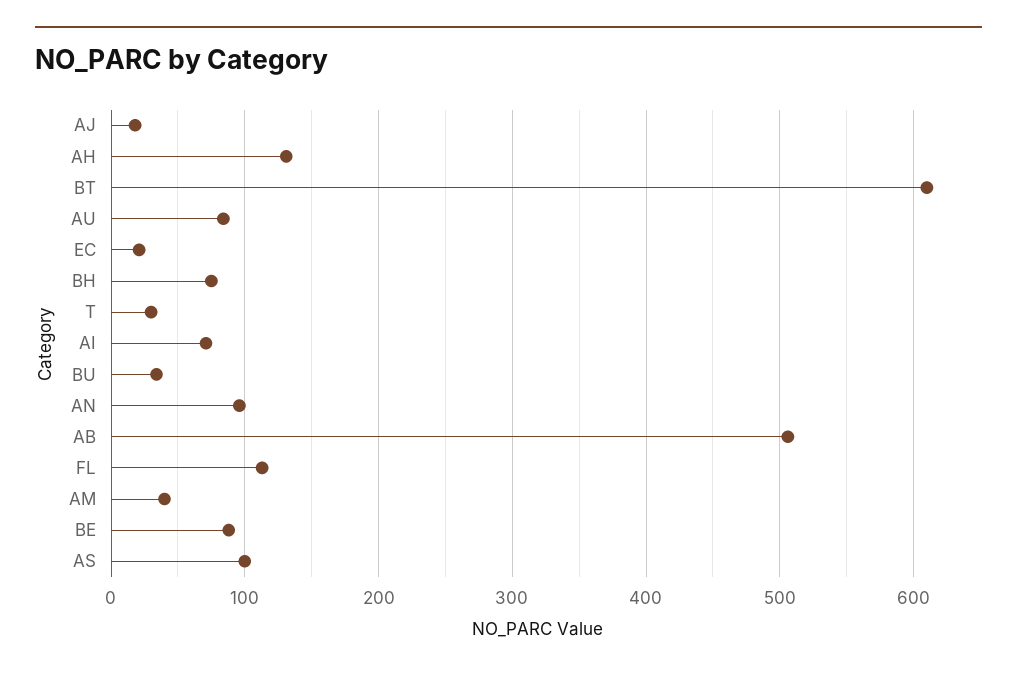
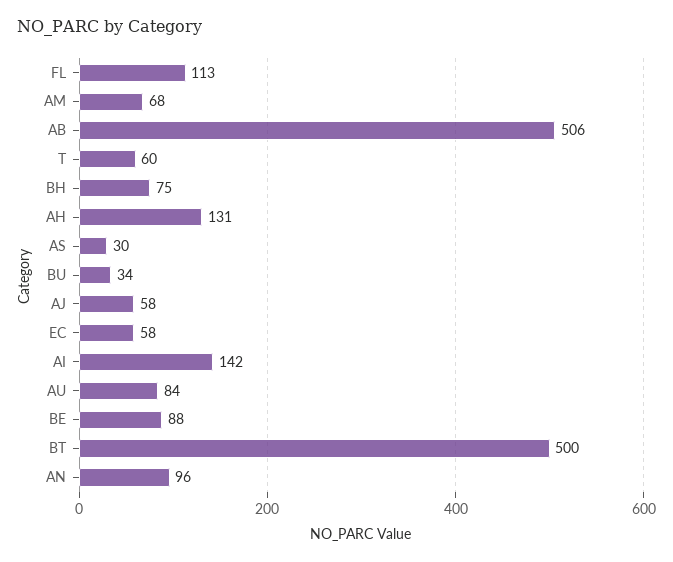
  {
-   "AJ": 20,
+   "AJ": 58,
    "AH": 131,
-   "BT": 610,
+   "BT": 500,
    "AU": 84,
-   "EC": 20,
+   "EC": 58,
    "BH": 75,
-   "T": 30,
+   "T": 60,
-   "AI": 70,
+   "AI": 142,
    "BU": 34,
    "AN": 96,
    "AB": 506,
    "FL": 113,
-   "AM": 40,
+   "AM": 68,
    "BE": 88,
-   "AS": 100
+   "AS": 30
  }

